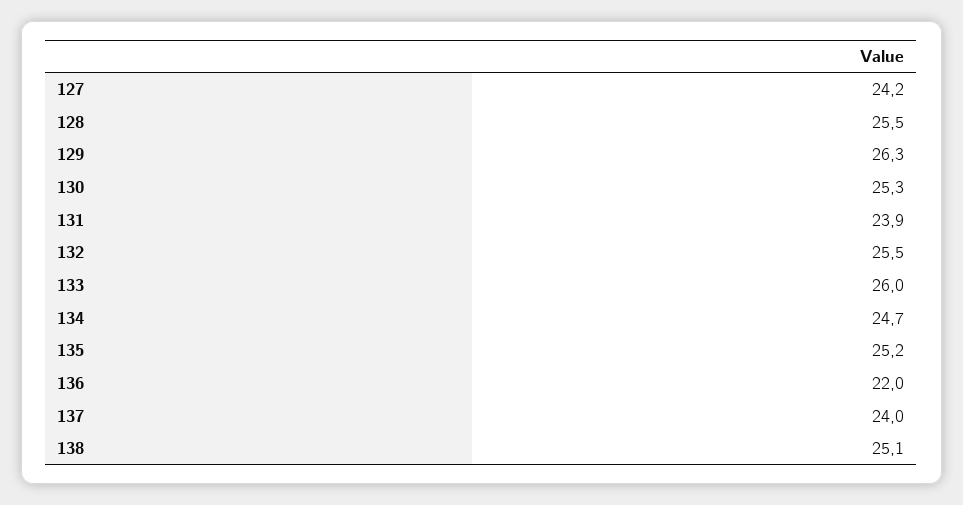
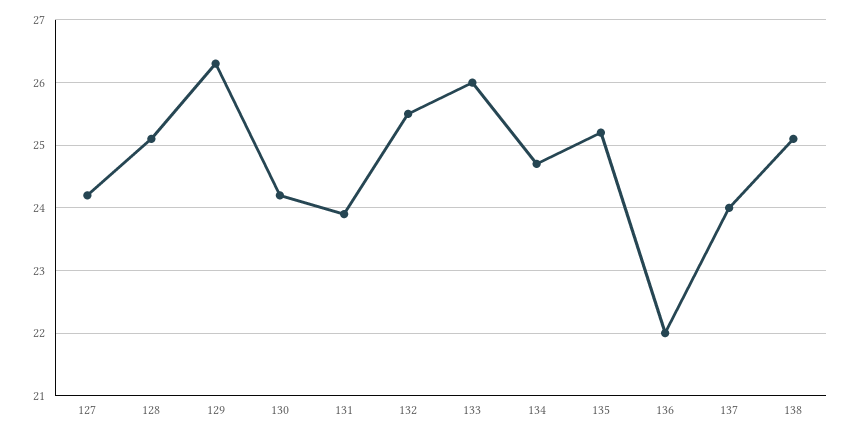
  {
    "127": 24.2,
-   "128": 25.5,
+   "128": 25.1,
    "129": 26.3,
-   "130": 25.3,
+   "130": 24.2,
    "131": 23.9,
    "132": 25.5,
    "133": 26,
    "134": 24.7,
    "135": 25.2,
    "136": 22,
    "137": 24,
    "138": 25.1
  }

